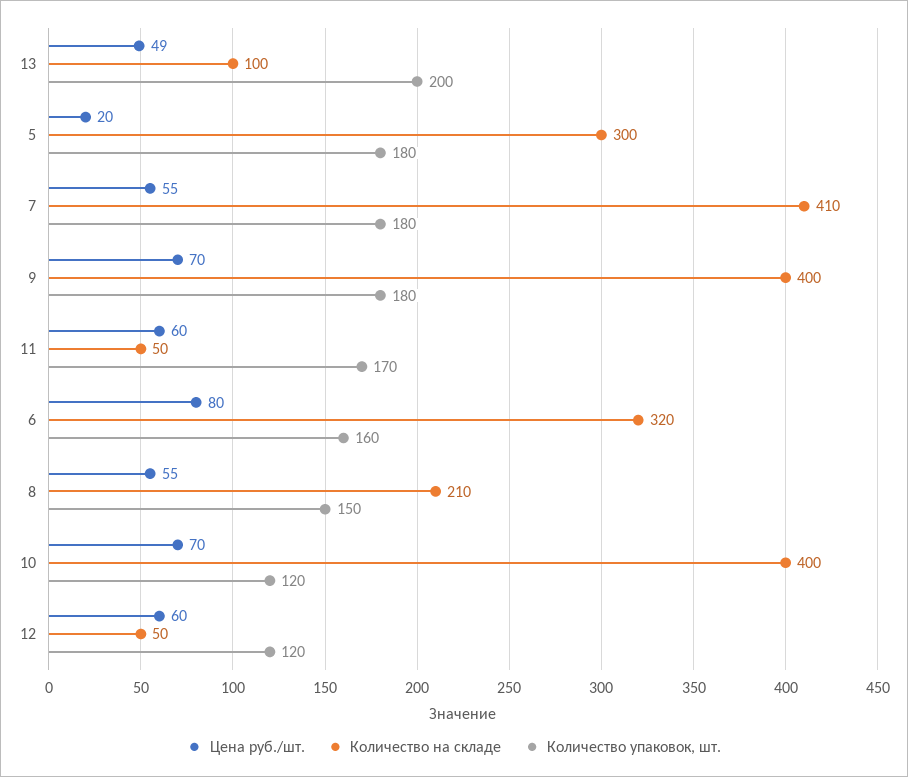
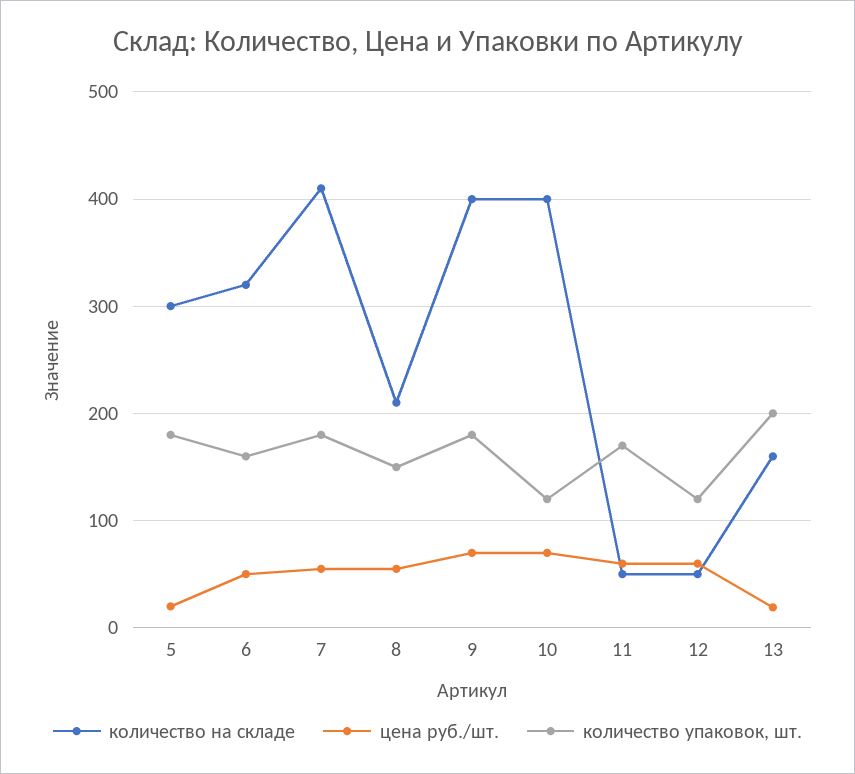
  {
    "Цена руб./шт.": {
-     "13": 49,
+     "13": 20,
      "5": 20,
      "7": 55,
      "9": 70,
      "11": 60,
-     "6": 80,
+     "6": 50,
      "8": 55,
      "10": 70,
      "12": 60
    },
    "Количество на складе": {
-     "13": 100,
+     "13": 160,
      "5": 300,
      "7": 410,
      "9": 400,
      "11": 50,
      "6": 320,
      "8": 210,
      "10": 400,
      "12": 50
    },
    "Количество упаковок, шт.": {
      "13": 200,
      "5": 180,
      "7": 180,
      "9": 180,
      "11": 170,
      "6": 160,
      "8": 150,
      "10": 120,
      "12": 120
    }
  }

